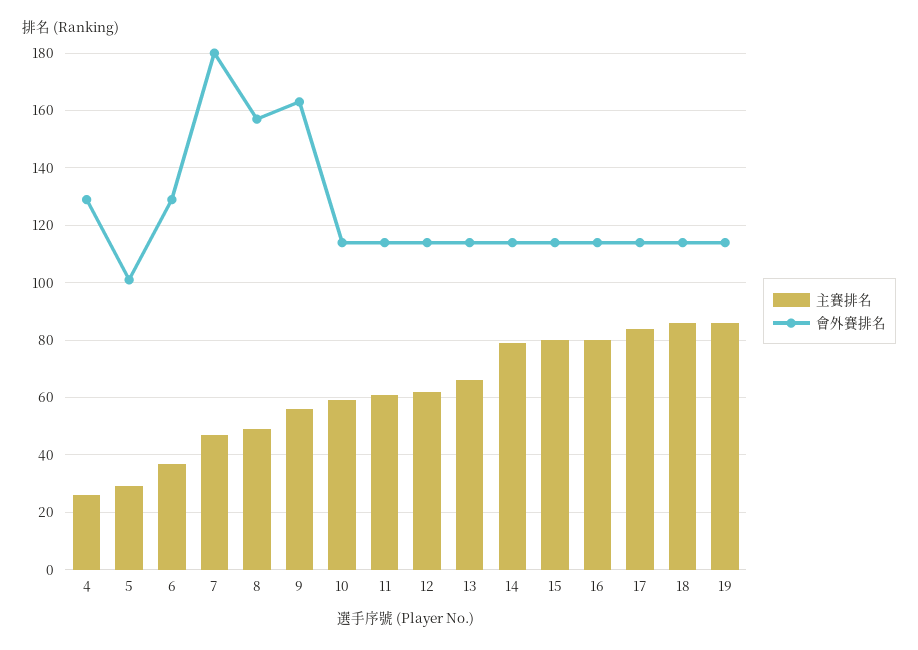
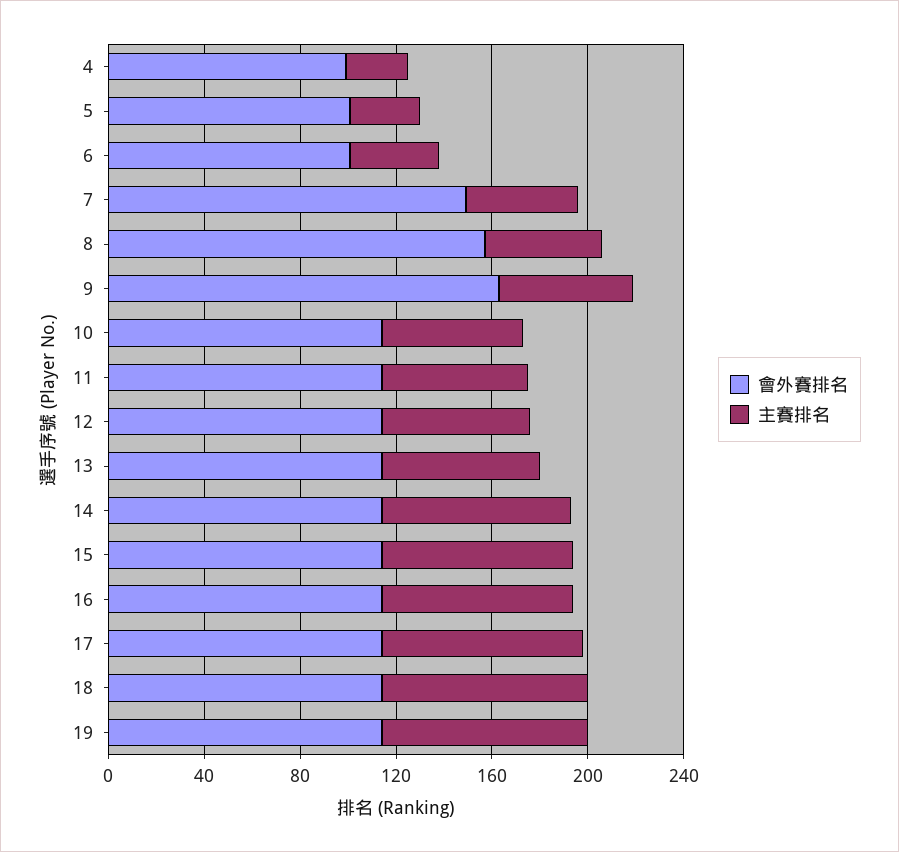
  {
    "主賽排名": {
      "4": 25,
      "5": 30,
      "6": 35,
      "7": 45,
      "8": 50,
      "9": 55,
      "10": 60,
      "11": 60,
      "12": 60,
      "13": 65,
      "14": 80,
      "15": 80,
      "16": 80,
      "17": 85,
      "18": 85,
      "19": 85
    },
    "會外賽排名": {
-     "4": 130,
+     "4": 100,
      "5": 100,
-     "6": 130,
+     "6": 100,
-     "7": 180,
+     "7": 150,
      "8": 155,
      "9": 165,
      "10": 115,
      "11": 115,
      "12": 115,
      "13": 115,
      "14": 115,
      "15": 115,
      "16": 115,
      "17": 115,
      "18": 115,
      "19": 115
    }
  }

